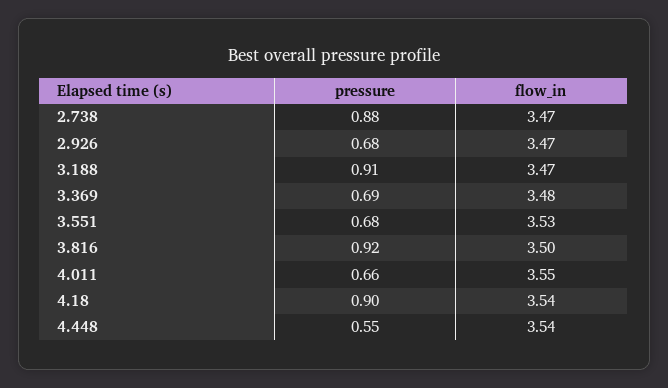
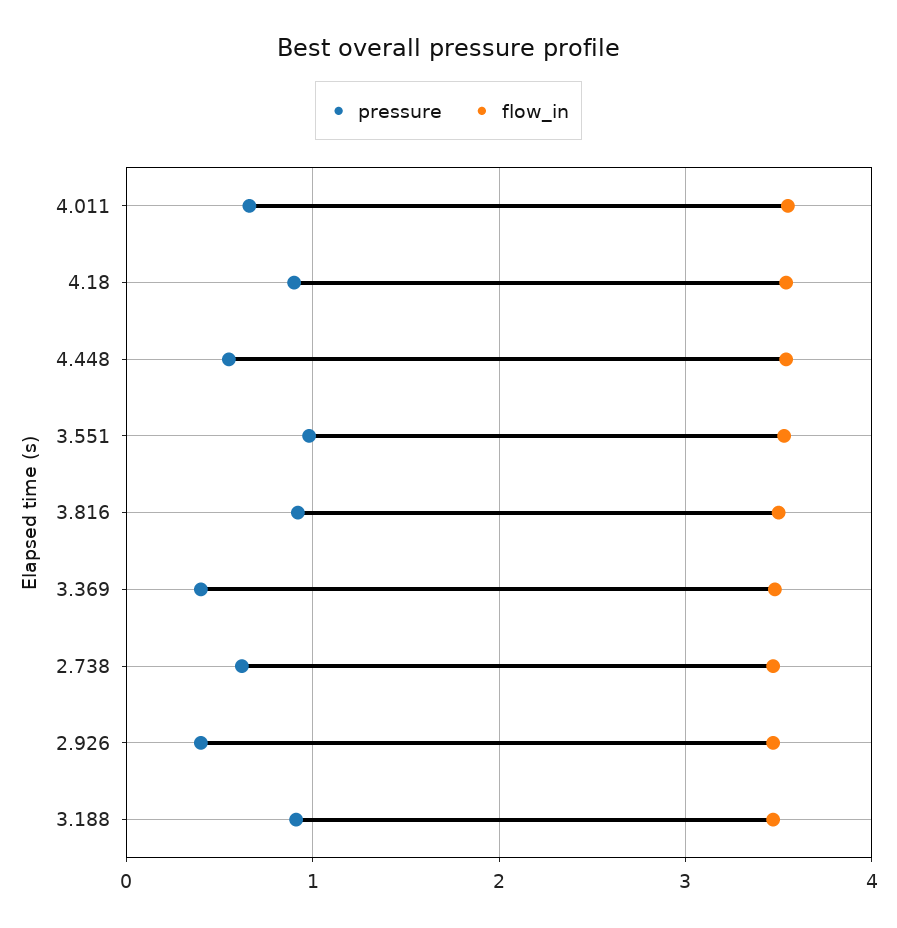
  {
    "pressure": {
-     "2.738": 0.88,
+     "2.738": 0.6,
-     "2.926": 0.68,
+     "2.926": 0.4,
      "3.188": 0.91,
-     "3.369": 0.69,
+     "3.369": 0.4,
-     "3.551": 0.68,
+     "3.551": 1,
      "3.816": 0.92,
      "4.011": 0.66,
      "4.18": 0.9,
      "4.448": 0.55
    },
    "flow_in": {
      "2.738": 3.47,
      "2.926": 3.47,
      "3.188": 3.47,
      "3.369": 3.48,
      "3.551": 3.53,
      "3.816": 3.5,
      "4.011": 3.55,
      "4.18": 3.54,
      "4.448": 3.54
    }
  }

